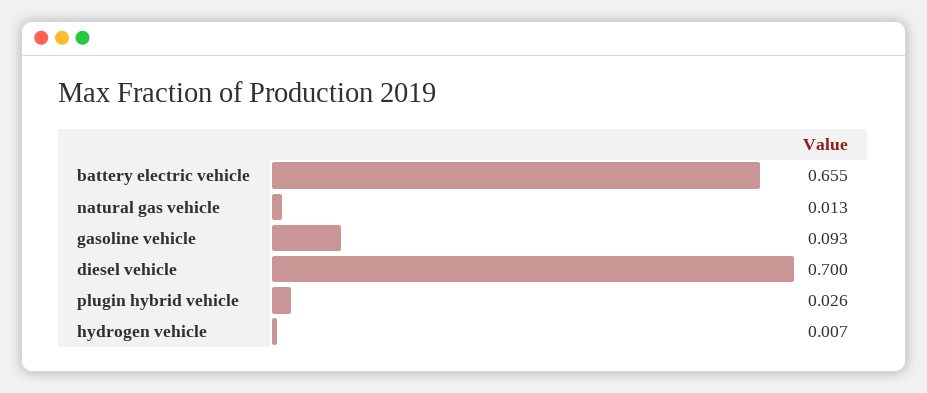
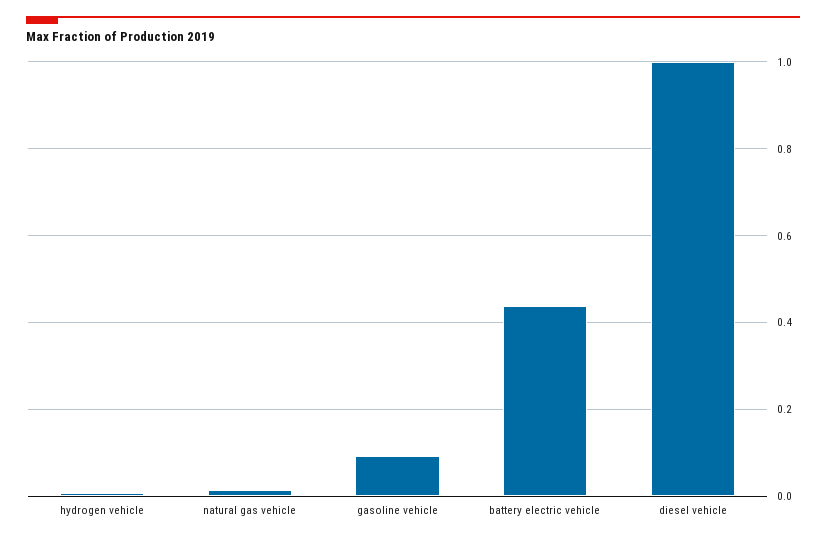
  {
-   "battery electric vehicle": 0.655,
+   "battery electric vehicle": 0.44,
    "natural gas vehicle": 0.013,
    "gasoline vehicle": 0.093,
-   "diesel vehicle": 0.7,
+   "diesel vehicle": 1,
-   "plugin hybrid vehicle": 0.026,
    "hydrogen vehicle": 0.007
  }

